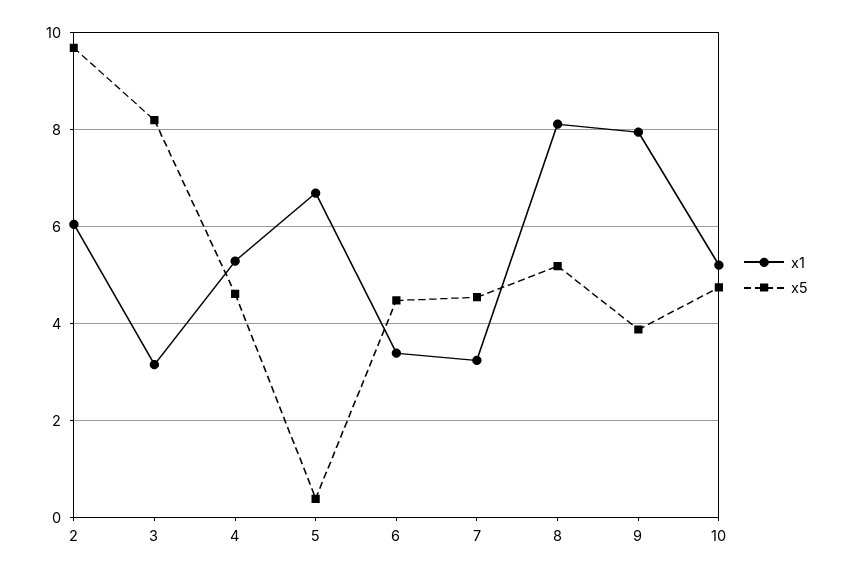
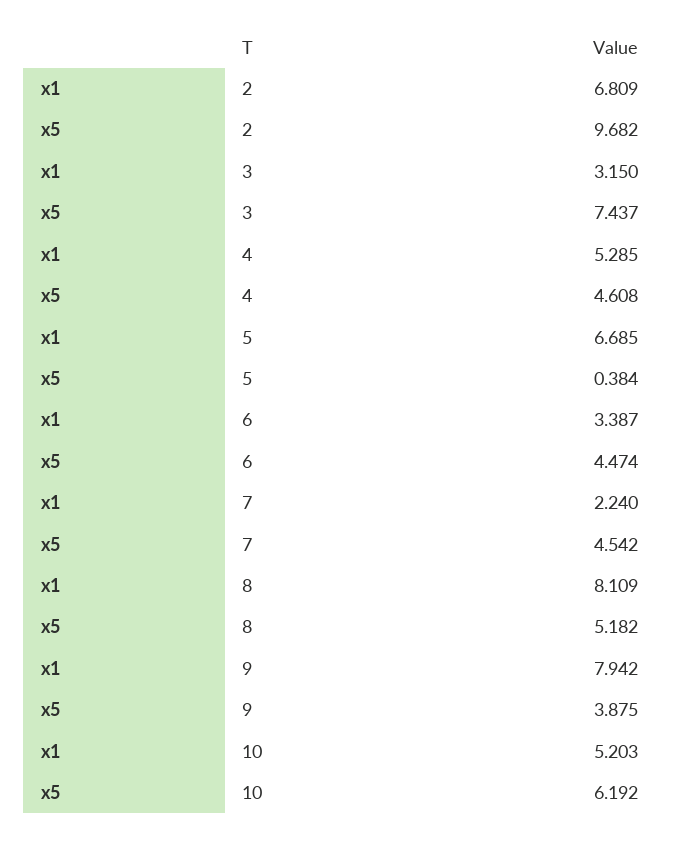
  {
    "x1": {
-     "2": 6,
+     "2": 6.809,
      "3": 3.15,
      "4": 5.285,
      "5": 6.685,
      "6": 3.387,
-     "7": 3.2,
+     "7": 2.24,
      "8": 8.109,
      "9": 7.942,
      "10": 5.203
    },
    "x5": {
      "2": 9.682,
-     "3": 8.2,
+     "3": 7.437,
      "4": 4.608,
      "5": 0.384,
      "6": 4.474,
      "7": 4.542,
      "8": 5.182,
      "9": 3.875,
-     "10": 4.8
+     "10": 6.192
    }
  }

